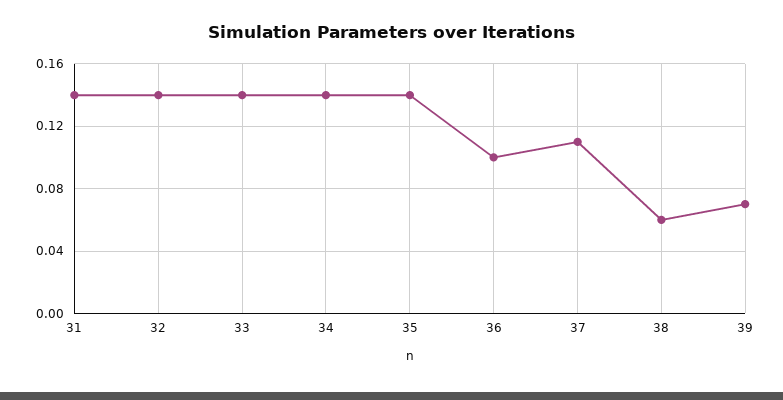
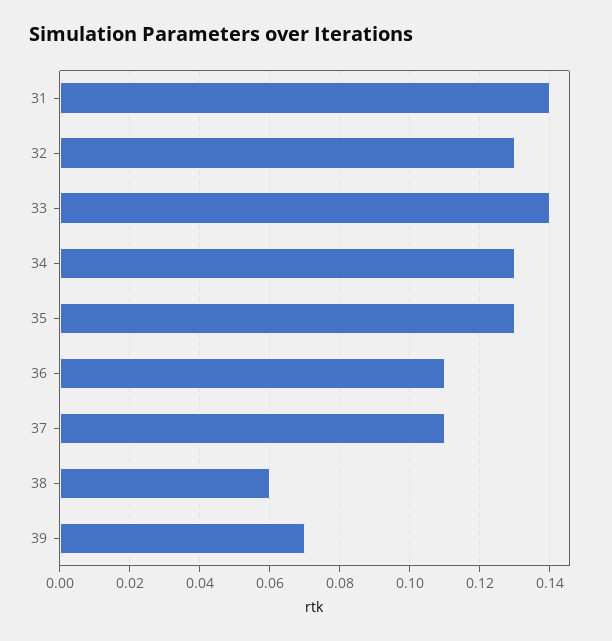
  {
    "31": 0.14,
-   "32": 0.14,
+   "32": 0.13,
    "33": 0.14,
-   "34": 0.14,
+   "34": 0.13,
-   "35": 0.14,
+   "35": 0.13,
-   "36": 0.1,
+   "36": 0.11,
    "37": 0.11,
    "38": 0.06,
    "39": 0.07
  }

